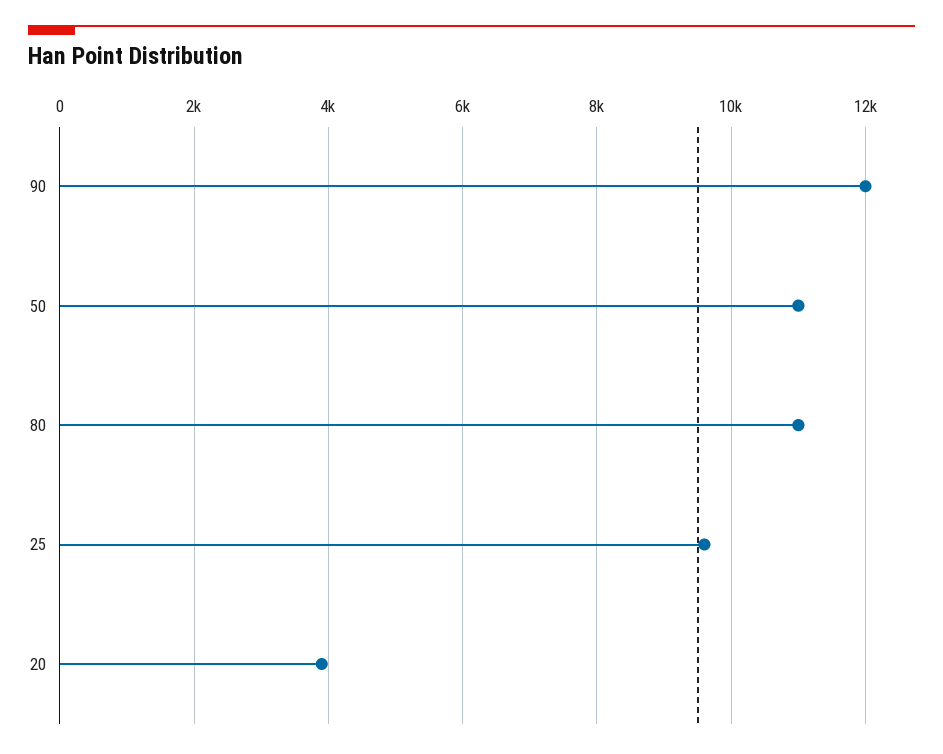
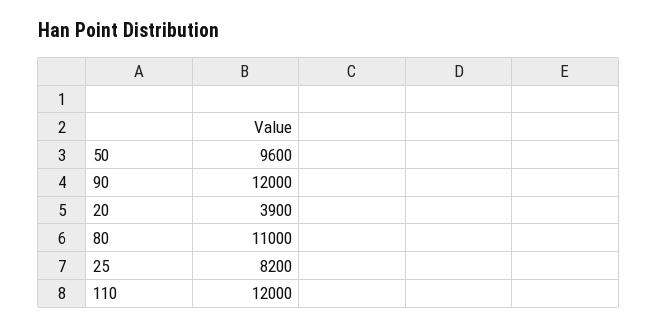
  {
    "90": 12000,
-   "50": 11000,
+   "50": 9600,
    "80": 11000,
-   "25": 9600,
+   "25": 8200,
-   "20": 3900
+   "20": 3900,
+   "110": 12000
  }

